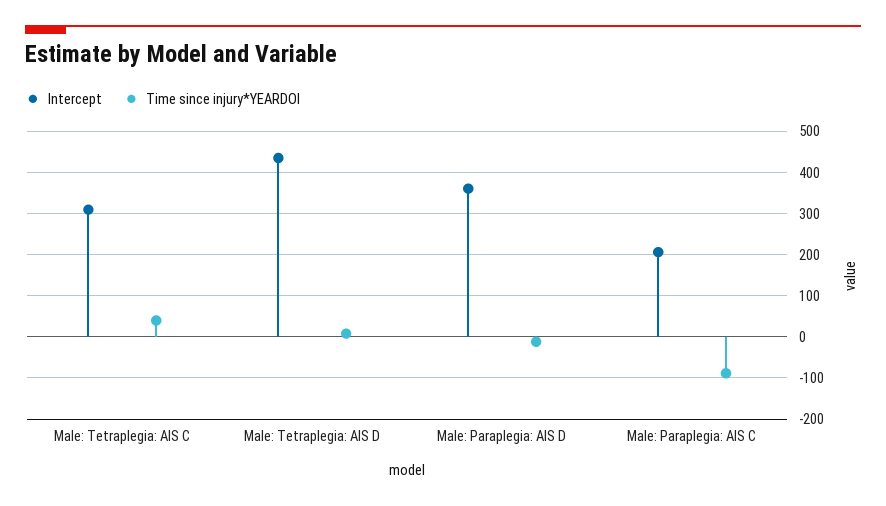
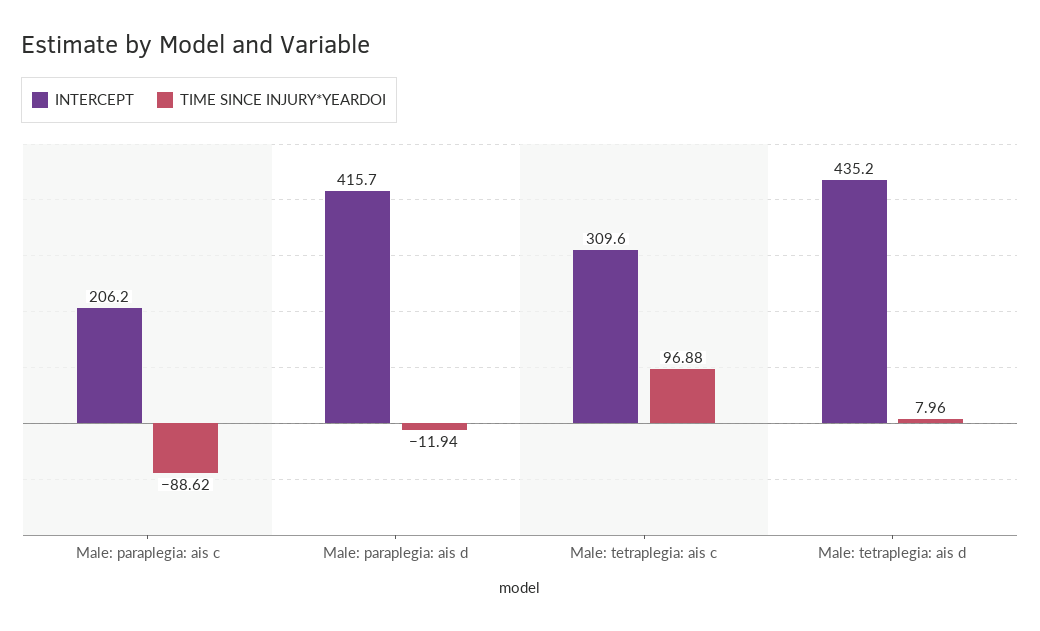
  {
    "Intercept": {
      "Male: Tetraplegia: AIS C": 309.6,
      "Male: Tetraplegia: AIS D": 435.2,
-     "Male: Paraplegia: AIS D": 360,
+     "Male: Paraplegia: AIS D": 415.7,
      "Male: Paraplegia: AIS C": 206.2
    },
    "Time since injury*YEARDOI": {
-     "Male: Tetraplegia: AIS C": 40,
+     "Male: Tetraplegia: AIS C": 96.88,
      "Male: Tetraplegia: AIS D": 7.96,
      "Male: Paraplegia: AIS D": -11.94,
      "Male: Paraplegia: AIS C": -88.62
    }
  }

